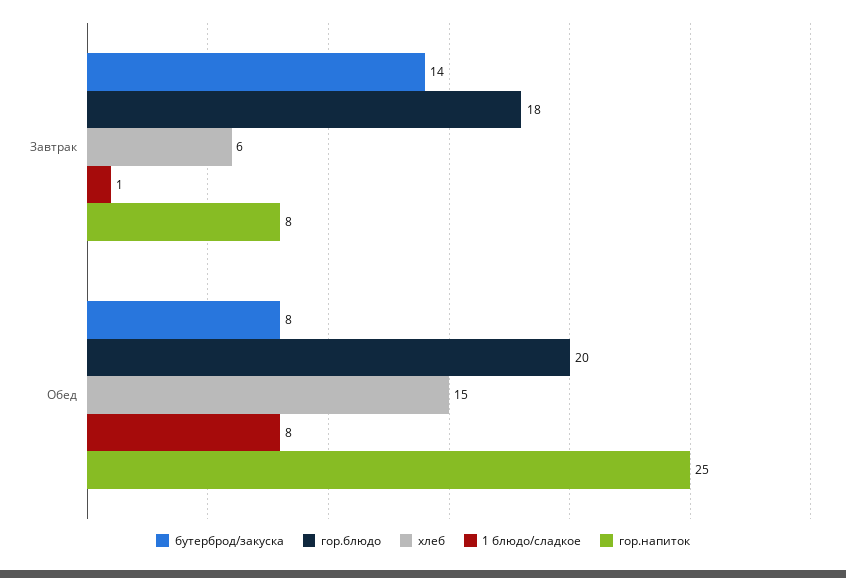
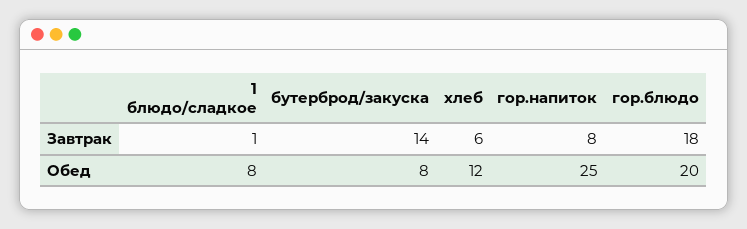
  {
    "бутерброд/закуска": {
      "Завтрак": 14,
      "Обед": 8
    },
    "гор.блюдо": {
      "Завтрак": 18,
      "Обед": 20
    },
    "хлеб": {
      "Завтрак": 6,
-     "Обед": 15
+     "Обед": 12
    },
    "1 блюдо/сладкое": {
      "Завтрак": 1,
      "Обед": 8
    },
    "гор.напиток": {
      "Завтрак": 8,
      "Обед": 25
    }
  }

